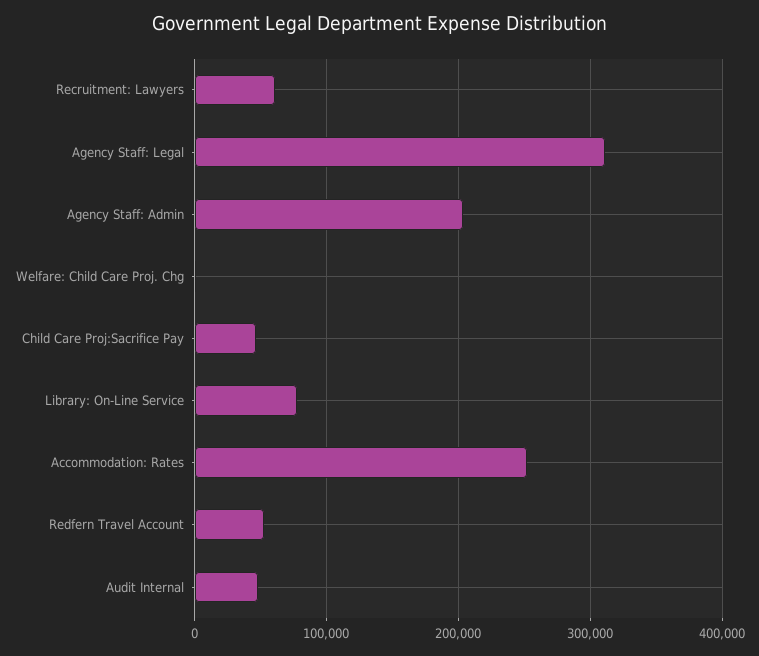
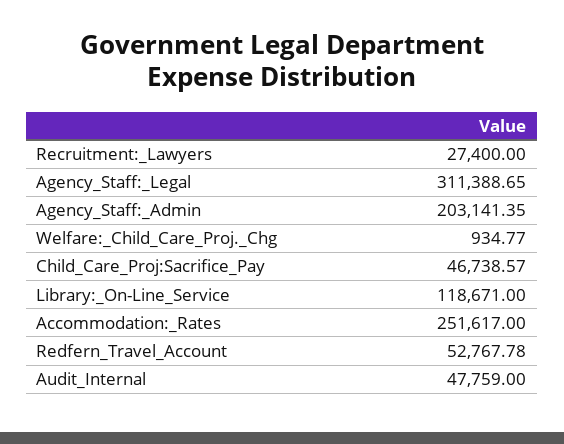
  {
-   "Recruitment: Lawyers": 60000,
+   "Recruitment: Lawyers": 27400,
    "Agency Staff: Legal": 311388.65,
    "Agency Staff: Admin": 203141.35,
    "Welfare: Child Care Proj. Chg": 934.77,
    "Child Care Proj:Sacrifice Pay": 46738.57,
-   "Library: On-Line Service": 80000,
+   "Library: On-Line Service": 118671,
    "Accommodation: Rates": 251617,
    "Redfern Travel Account": 52767.78,
    "Audit Internal": 47759
  }

